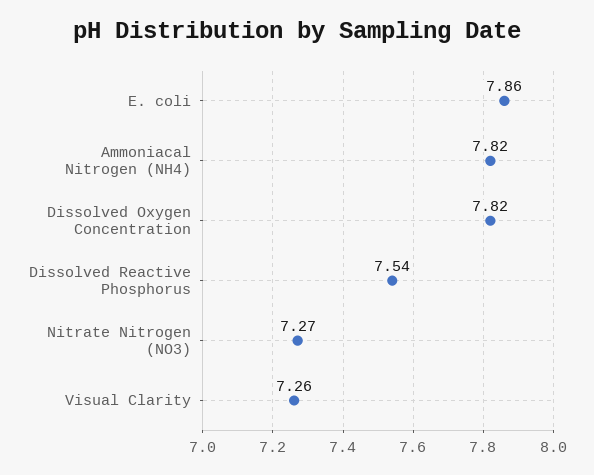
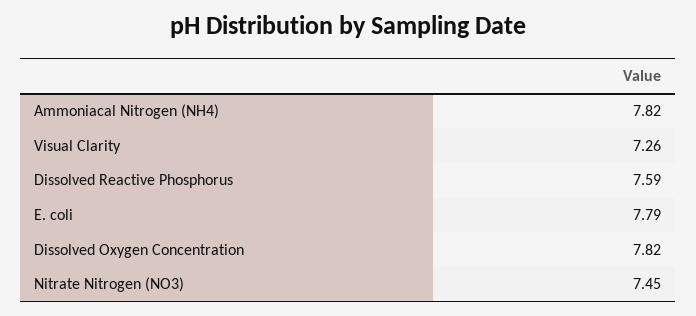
  {
-   "E. coli": 7.86,
+   "E. coli": 7.79,
    "Ammoniacal Nitrogen (NH4)": 7.82,
    "Dissolved Oxygen Concentration": 7.82,
-   "Dissolved Reactive Phosphorus": 7.54,
+   "Dissolved Reactive Phosphorus": 7.59,
-   "Nitrate Nitrogen (NO3)": 7.27,
+   "Nitrate Nitrogen (NO3)": 7.45,
    "Visual Clarity": 7.26
  }

